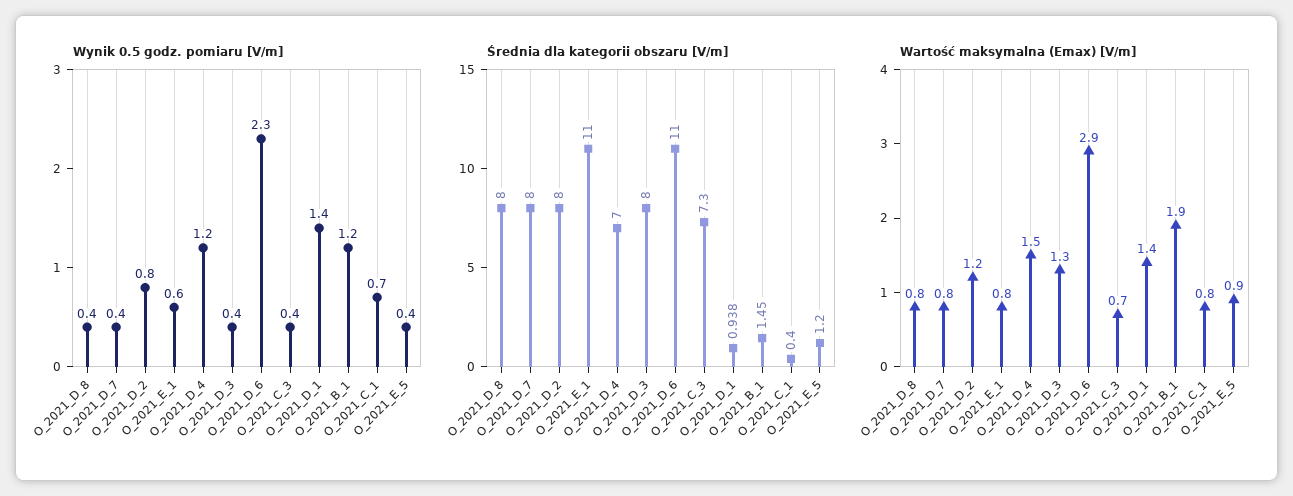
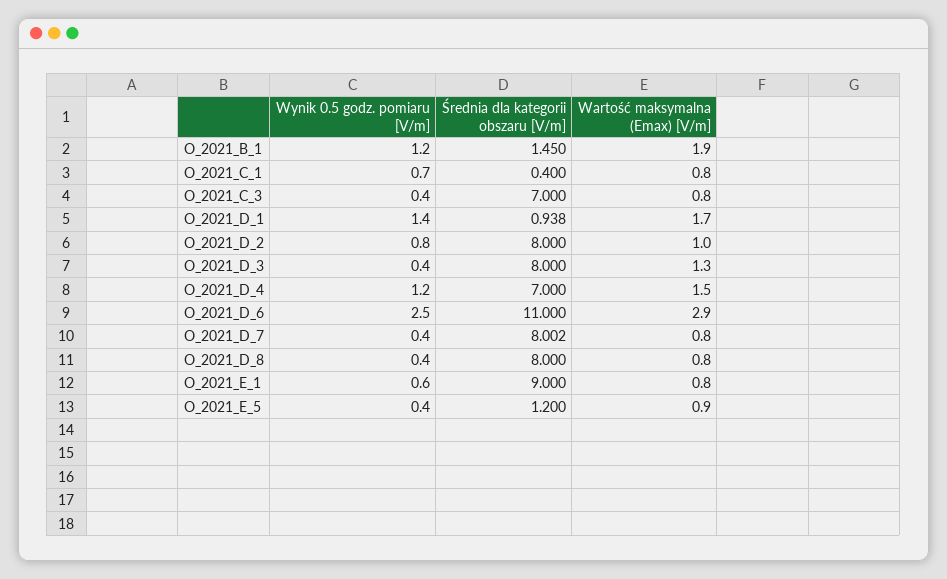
  {
    "Wynik 0.5 godz. pomiaru [V/m]": {
      "O_2021_D_8": 0.4,
      "O_2021_D_7": 0.4,
      "O_2021_D_2": 0.8,
      "O_2021_E_1": 0.6,
      "O_2021_D_4": 1.2,
      "O_2021_D_3": 0.4,
-     "O_2021_D_6": 2.3,
+     "O_2021_D_6": 2.5,
      "O_2021_C_3": 0.4,
      "O_2021_D_1": 1.4,
      "O_2021_B_1": 1.2,
      "O_2021_C_1": 0.7,
      "O_2021_E_5": 0.4
    },
    "Średnia dla kategorii obszaru [V/m]": {
      "O_2021_D_8": 8,
-     "O_2021_D_7": 8,
+     "O_2021_D_7": 8.002,
      "O_2021_D_2": 8,
-     "O_2021_E_1": 11,
+     "O_2021_E_1": 9,
      "O_2021_D_4": 7,
      "O_2021_D_3": 8,
      "O_2021_D_6": 11,
-     "O_2021_C_3": 7.3,
+     "O_2021_C_3": 7,
      "O_2021_D_1": 0.938,
      "O_2021_B_1": 1.45,
      "O_2021_C_1": 0.4,
      "O_2021_E_5": 1.2
    },
    "Wartość maksymalna (Emax) [V/m]": {
      "O_2021_D_8": 0.8,
      "O_2021_D_7": 0.8,
-     "O_2021_D_2": 1.2,
+     "O_2021_D_2": 1,
      "O_2021_E_1": 0.8,
      "O_2021_D_4": 1.5,
      "O_2021_D_3": 1.3,
      "O_2021_D_6": 2.9,
-     "O_2021_C_3": 0.7,
+     "O_2021_C_3": 0.8,
-     "O_2021_D_1": 1.4,
+     "O_2021_D_1": 1.7,
      "O_2021_B_1": 1.9,
      "O_2021_C_1": 0.8,
      "O_2021_E_5": 0.9
    }
  }

